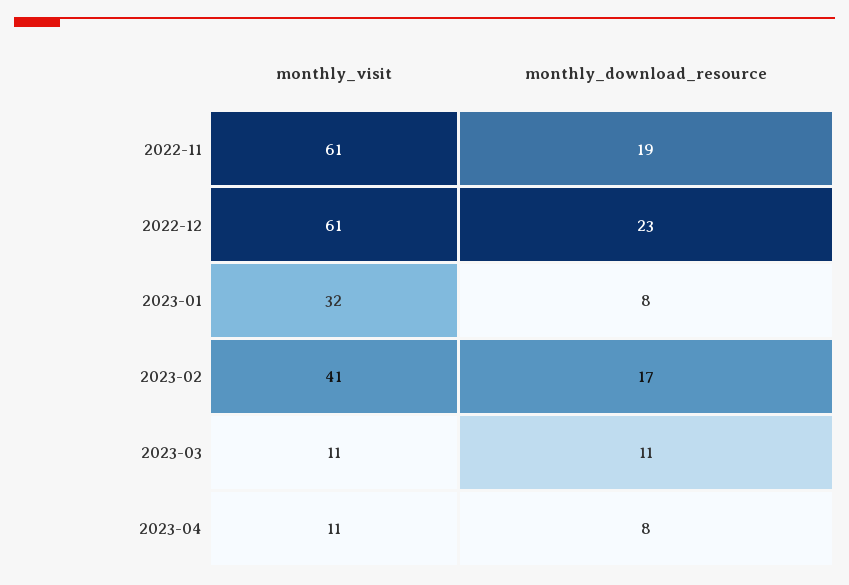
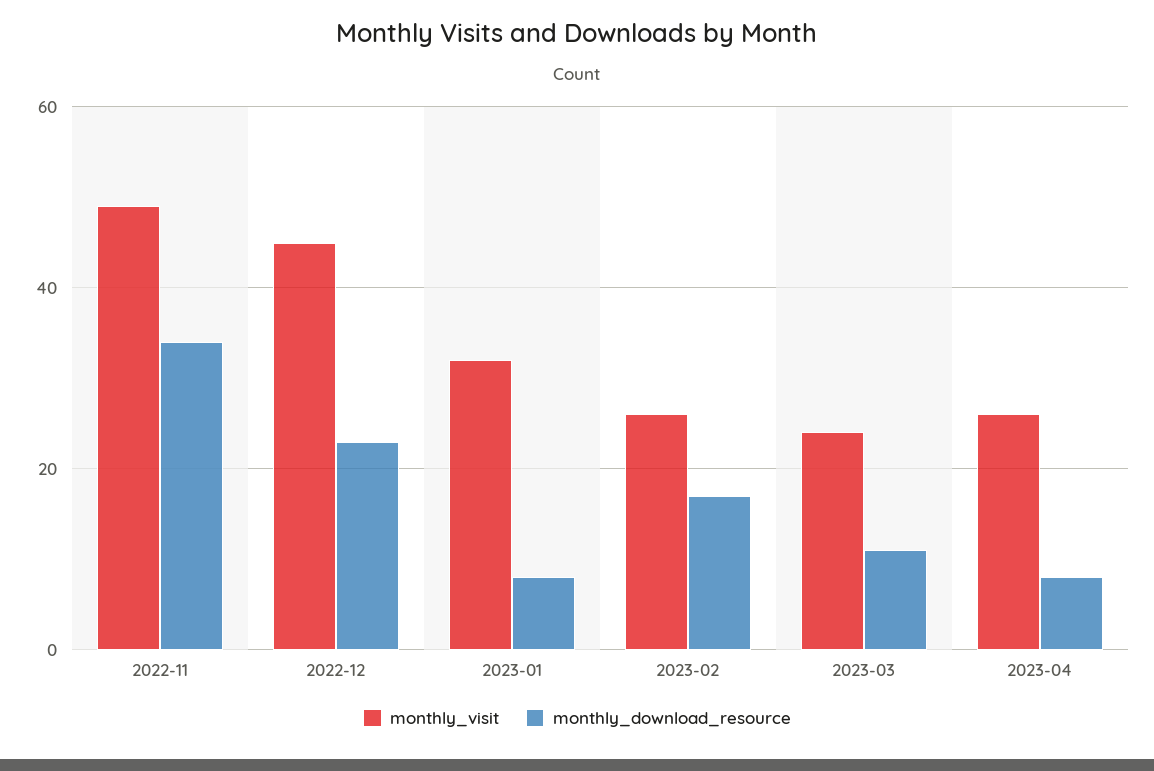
  {
    "monthly_visit": {
-     "2022-11": 61,
+     "2022-11": 50,
-     "2022-12": 61,
+     "2022-12": 45,
      "2023-01": 32,
-     "2023-02": 41,
+     "2023-02": 25,
-     "2023-03": 11,
+     "2023-03": 25,
-     "2023-04": 11
+     "2023-04": 25
    },
    "monthly_download_resource": {
-     "2022-11": 19,
+     "2022-11": 35,
      "2022-12": 23,
      "2023-01": 8,
      "2023-02": 17,
      "2023-03": 11,
      "2023-04": 8
    }
  }

